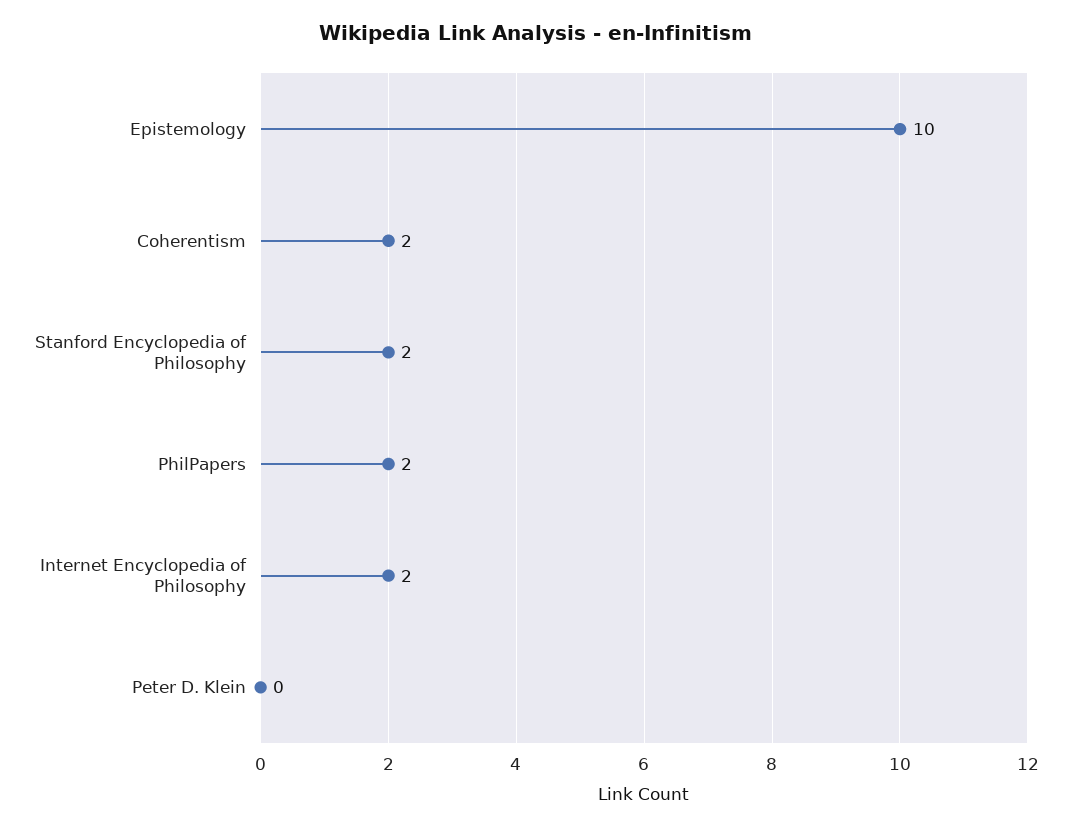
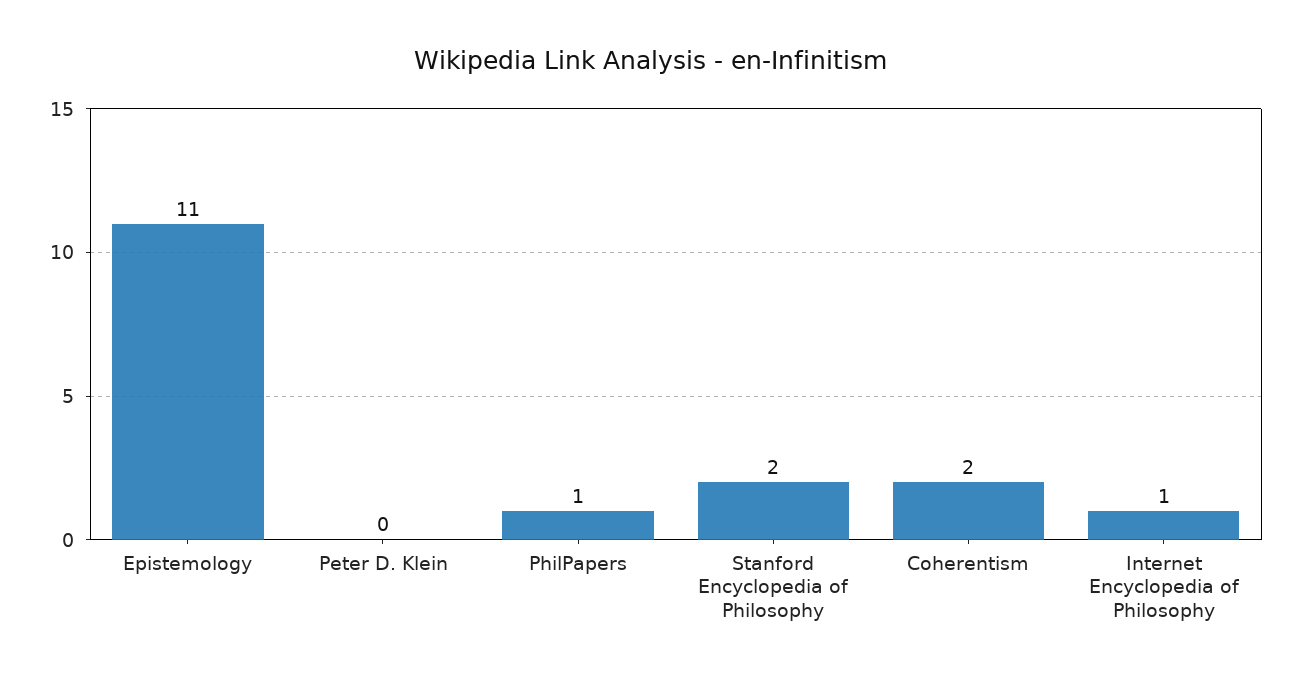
  {
-   "Epistemology": 10,
+   "Epistemology": 11,
    "Coherentism": 2,
    "Stanford Encyclopedia of Philosophy": 2,
-   "PhilPapers": 2,
+   "PhilPapers": 1,
-   "Internet Encyclopedia of Philosophy": 2,
+   "Internet Encyclopedia of Philosophy": 1,
    "Peter D. Klein": 0
  }

